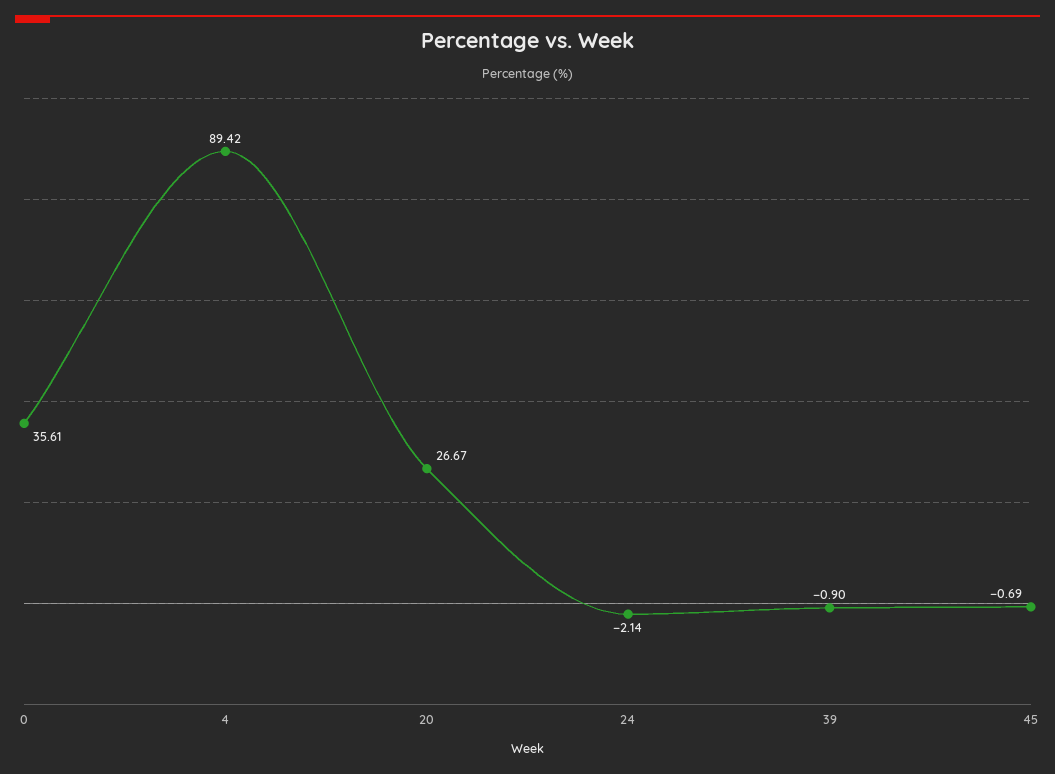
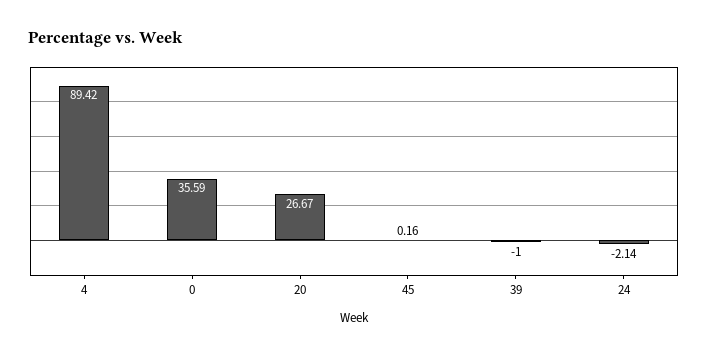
  {
-   "0": 35.61,
+   "0": 35.59,
    "4": 89.42,
    "20": 26.67,
    "24": -2.14,
-   "39": -0.9,
+   "39": -1,
-   "45": -0.69
+   "45": 0.16
  }

